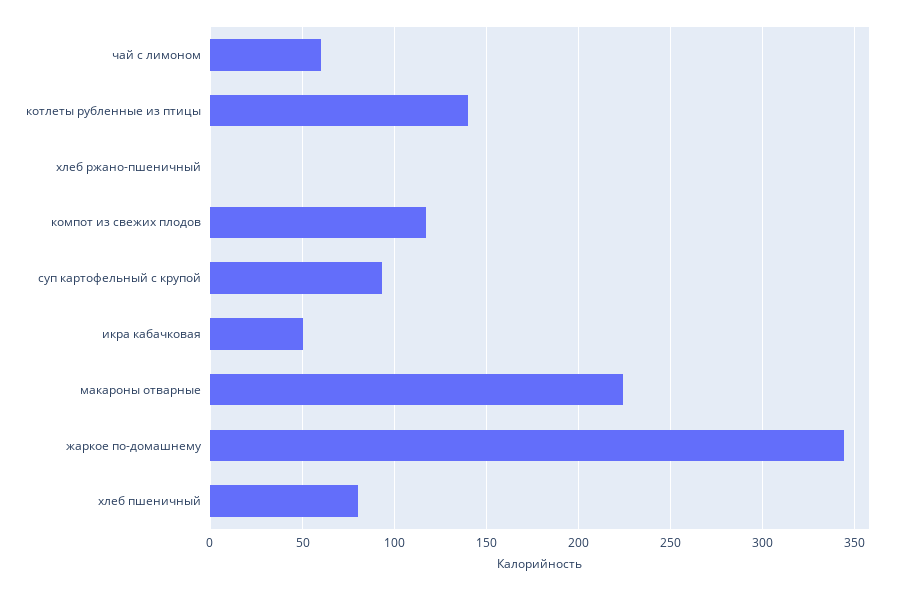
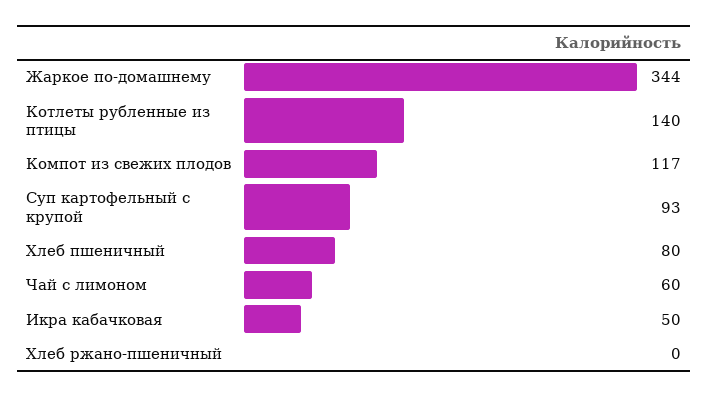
  {
    "чай с лимоном": 60,
    "котлеты рубленные из птицы": 140,
    "хлеб ржано-пшеничный": 0,
    "компот из свежих плодов": 117,
    "суп картофельный с крупой": 93,
    "икра кабачковая": 50,
-   "макароны отварные": 225,
    "жаркое по-домашнему": 344,
    "хлеб пшеничный": 80
  }

